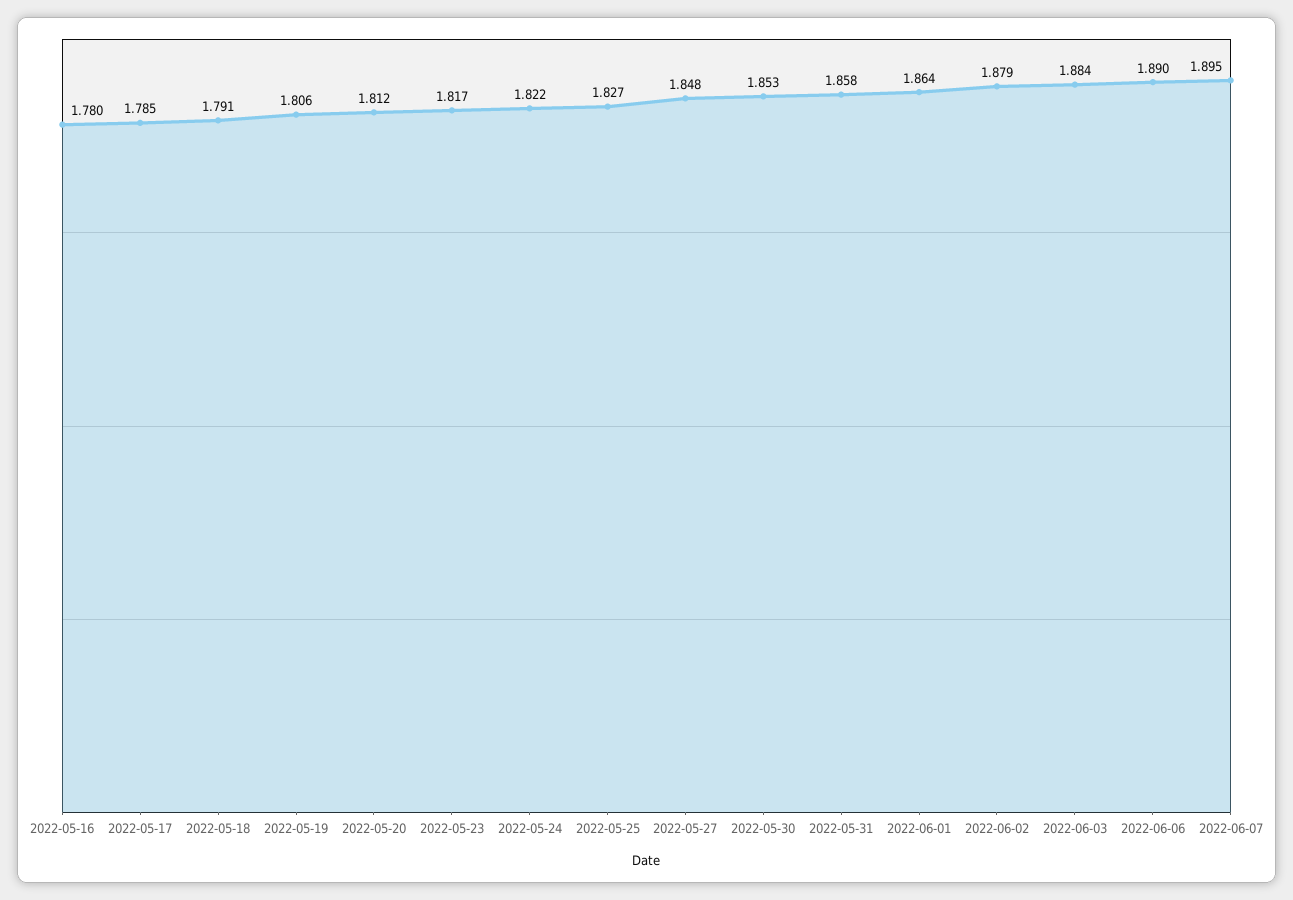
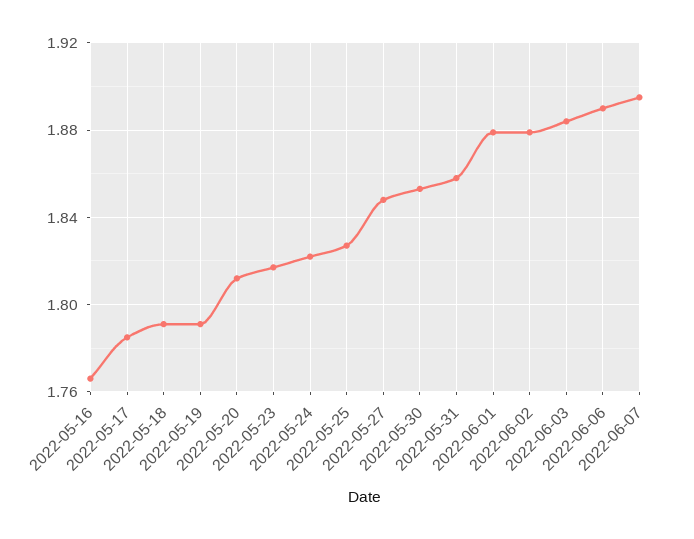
  {
-   "2022-05-16": 1.78,
+   "2022-05-16": 1.765,
    "2022-05-17": 1.785,
    "2022-05-18": 1.791,
-   "2022-05-19": 1.806,
+   "2022-05-19": 1.79,
    "2022-05-20": 1.812,
    "2022-05-23": 1.817,
    "2022-05-24": 1.822,
    "2022-05-25": 1.827,
    "2022-05-27": 1.848,
    "2022-05-30": 1.853,
    "2022-05-31": 1.858,
-   "2022-06-01": 1.864,
+   "2022-06-01": 1.88,
    "2022-06-02": 1.879,
    "2022-06-03": 1.884,
    "2022-06-06": 1.89,
    "2022-06-07": 1.895
  }

